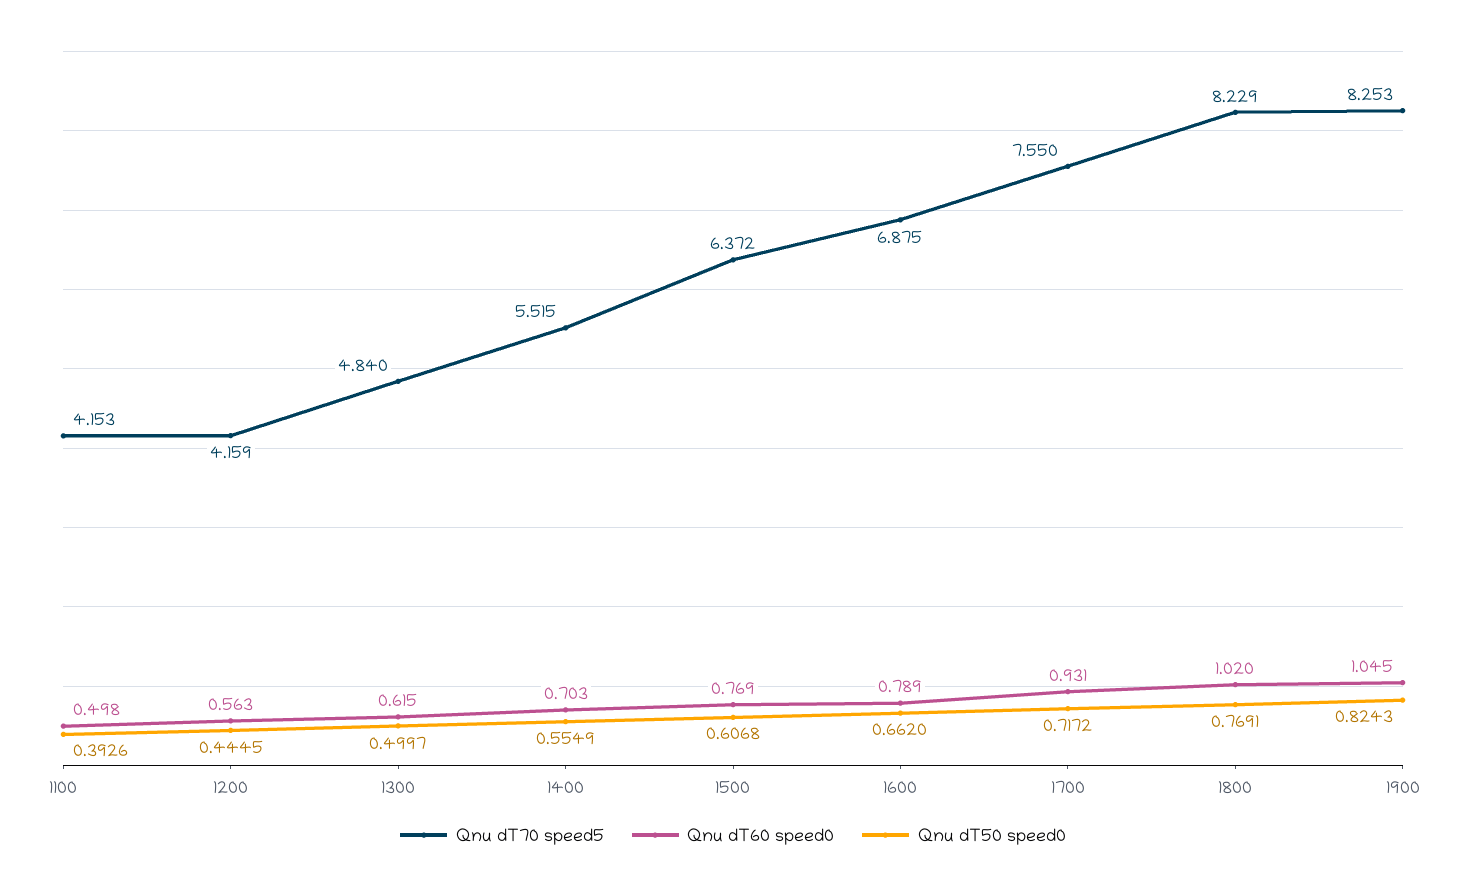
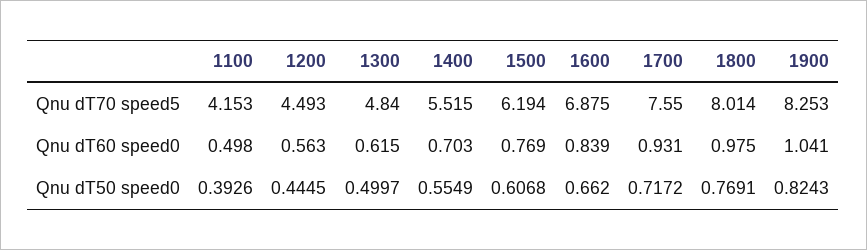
  {
    "Qnu dT70 speed5": {
      "1100": 4.153,
-     "1200": 4.159,
+     "1200": 4.493,
      "1300": 4.84,
      "1400": 5.515,
-     "1500": 6.372,
+     "1500": 6.194,
      "1600": 6.875,
      "1700": 7.55,
-     "1800": 8.229,
+     "1800": 8.014,
      "1900": 8.253
    },
    "Qnu dT60 speed0": {
      "1100": 0.498,
      "1200": 0.563,
      "1300": 0.615,
      "1400": 0.703,
      "1500": 0.769,
-     "1600": 0.789,
+     "1600": 0.839,
      "1700": 0.931,
-     "1800": 1.02,
+     "1800": 0.975,
-     "1900": 1.045
+     "1900": 1.041
    },
    "Qnu dT50 speed0": {
      "1100": 0.3926,
      "1200": 0.4445,
      "1300": 0.4997,
      "1400": 0.5549,
      "1500": 0.6068,
      "1600": 0.662,
      "1700": 0.7172,
      "1800": 0.7691,
      "1900": 0.8243
    }
  }

